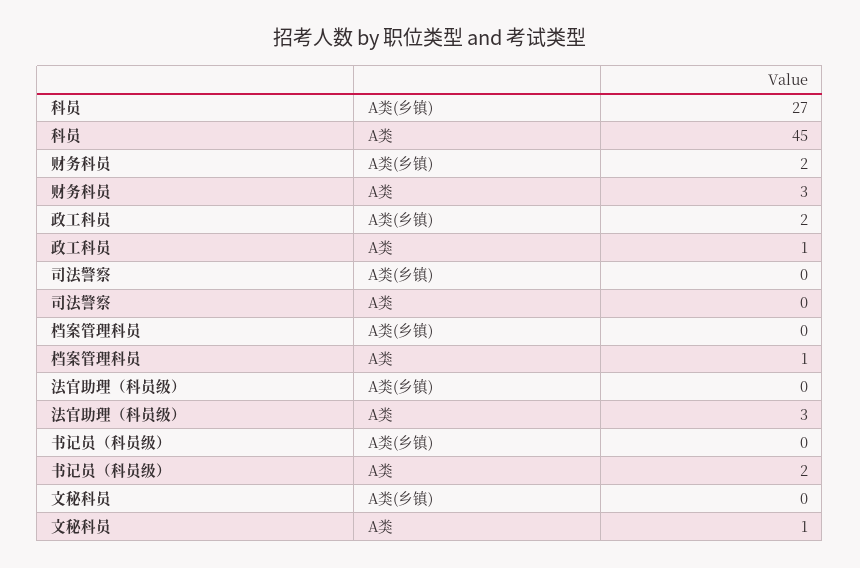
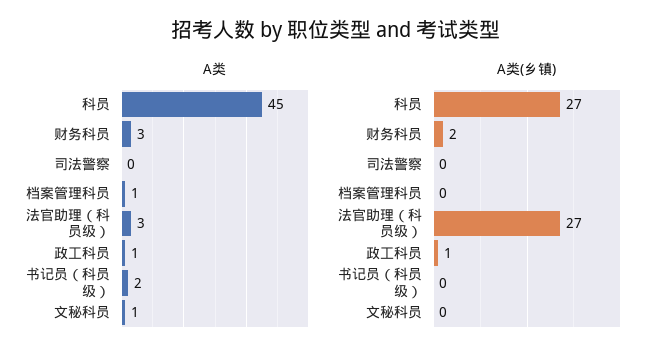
  {
    "A类(乡镇)": {
      "科员": 27,
      "财务科员": 2,
-     "政工科员": 2,
+     "政工科员": 1,
      "司法警察": 0,
      "档案管理科员": 0,
-     "法官助理（科员级）": 0,
+     "法官助理（科员级）": 27,
      "书记员（科员级）": 0,
      "文秘科员": 0
    },
    "A类": {
      "科员": 45,
      "财务科员": 3,
      "政工科员": 1,
      "司法警察": 0,
      "档案管理科员": 1,
      "法官助理（科员级）": 3,
      "书记员（科员级）": 2,
      "文秘科员": 1
    }
  }

